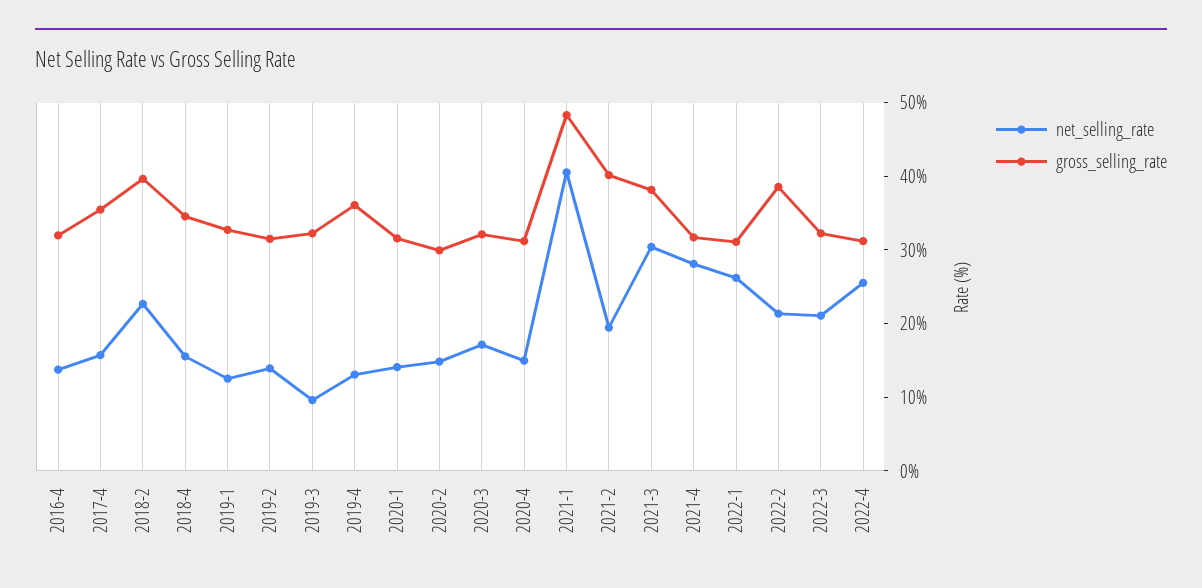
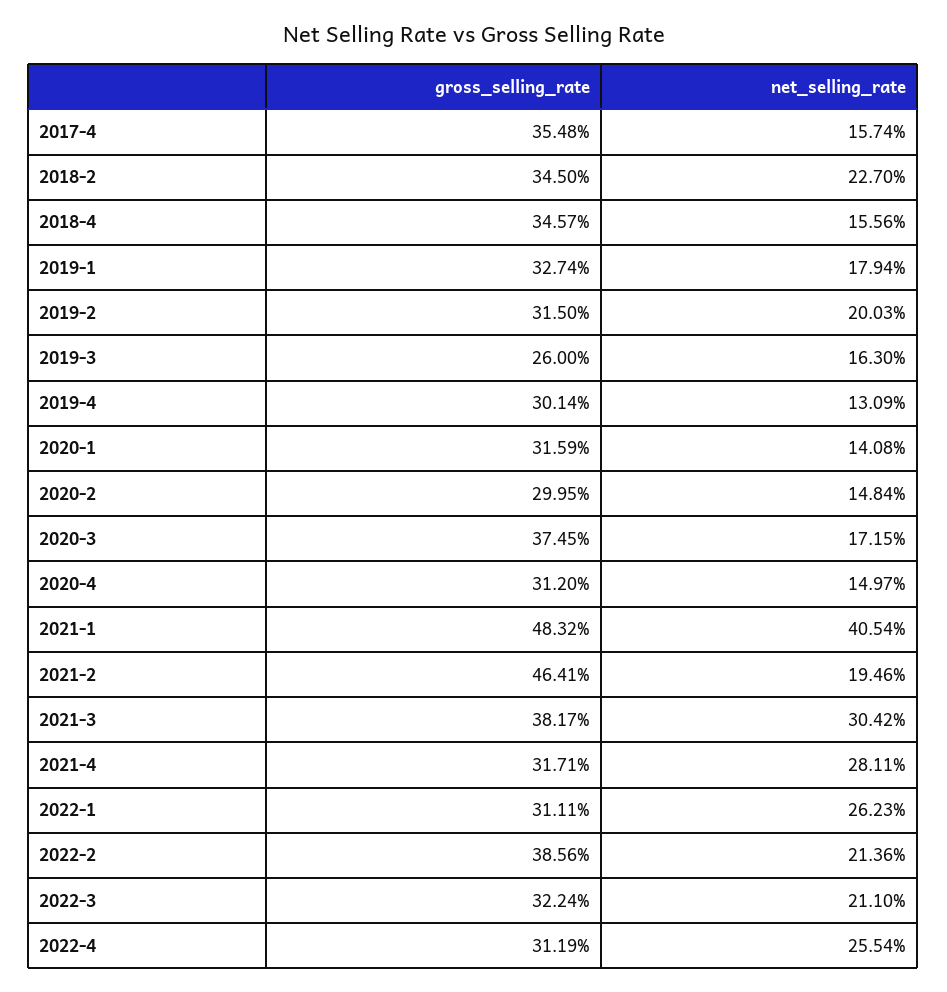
  {
    "net_selling_rate": {
-     "2016-4": 14,
      "2017-4": 15.74,
      "2018-2": 22.7,
      "2018-4": 15.56,
-     "2019-1": 12,
+     "2019-1": 17.94,
-     "2019-2": 14,
+     "2019-2": 20.03,
-     "2019-3": 10,
+     "2019-3": 16.3,
      "2019-4": 13.09,
      "2020-1": 14.08,
      "2020-2": 14.84,
      "2020-3": 17.15,
      "2020-4": 14.97,
      "2021-1": 40.54,
      "2021-2": 19.46,
      "2021-3": 30.42,
      "2021-4": 28.11,
      "2022-1": 26.23,
      "2022-2": 21.36,
      "2022-3": 21.1,
      "2022-4": 25.54
    },
    "gross_selling_rate": {
-     "2016-4": 32,
      "2017-4": 35.48,
-     "2018-2": 40,
+     "2018-2": 34.5,
      "2018-4": 34.57,
      "2019-1": 32.74,
      "2019-2": 31.5,
-     "2019-3": 32,
+     "2019-3": 26,
-     "2019-4": 36,
+     "2019-4": 30.14,
      "2020-1": 31.59,
      "2020-2": 29.95,
-     "2020-3": 32,
+     "2020-3": 37.45,
      "2020-4": 31.2,
      "2021-1": 48.32,
-     "2021-2": 40,
+     "2021-2": 46.41,
      "2021-3": 38.17,
      "2021-4": 31.71,
      "2022-1": 31.11,
      "2022-2": 38.56,
      "2022-3": 32.24,
      "2022-4": 31.19
    }
  }

